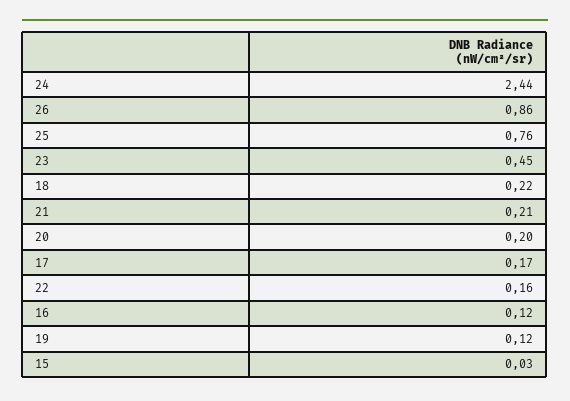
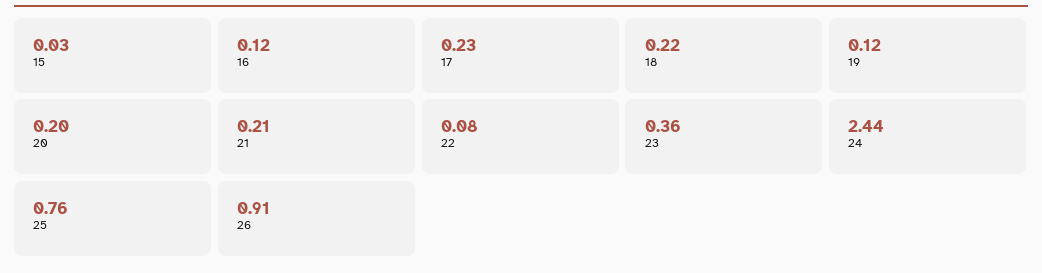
  {
    "24": 2.44,
-   "26": 0.86,
+   "26": 0.91,
    "25": 0.76,
-   "23": 0.45,
+   "23": 0.36,
    "18": 0.22,
    "21": 0.21,
    "20": 0.2,
-   "17": 0.17,
+   "17": 0.23,
-   "22": 0.16,
+   "22": 0.08,
    "16": 0.12,
    "19": 0.12,
    "15": 0.03
  }

